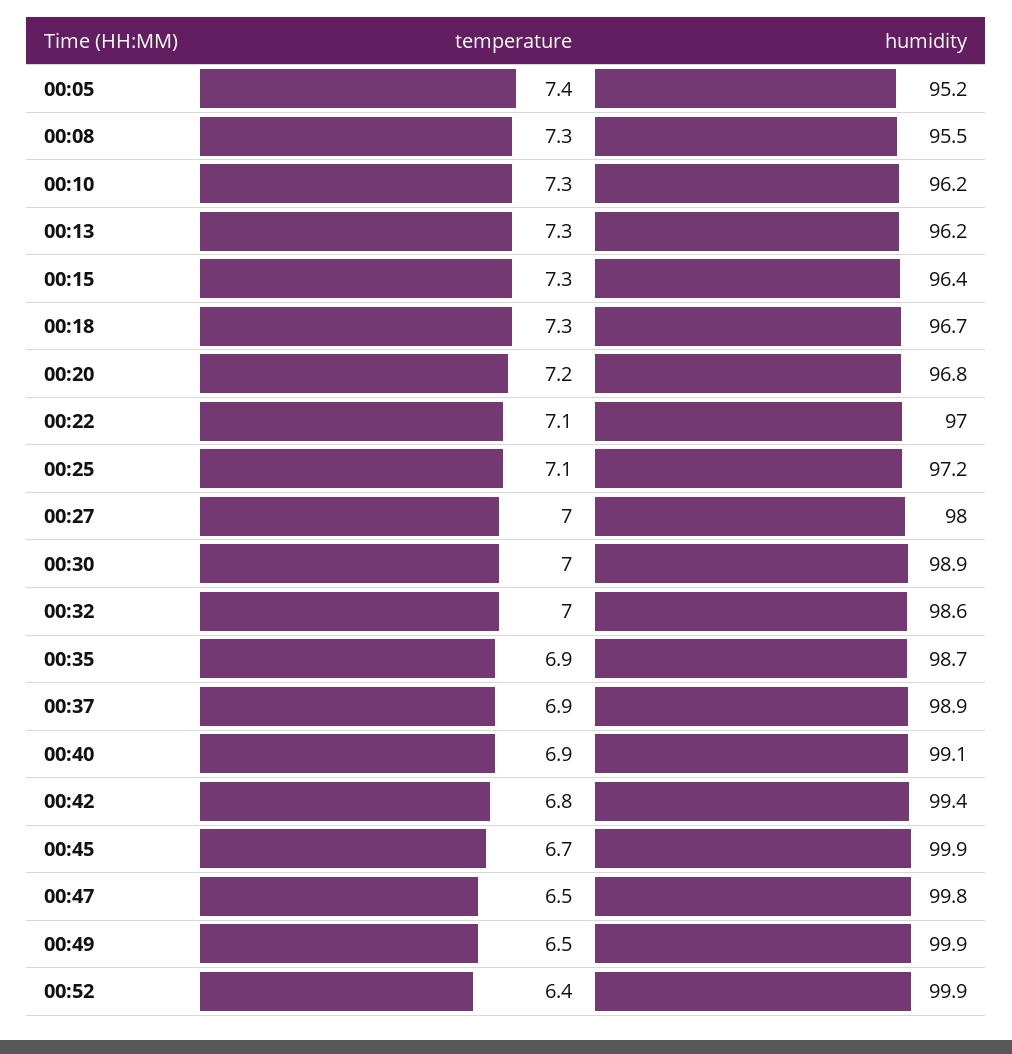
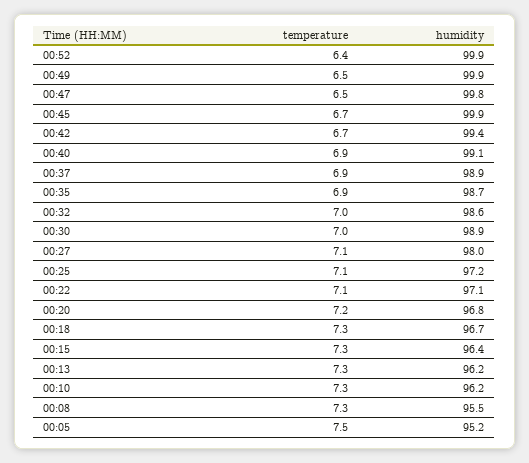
  {
    "temperature": {
-     "00:05": 7.4,
+     "00:05": 7.5,
      "00:08": 7.3,
      "00:10": 7.3,
      "00:13": 7.3,
      "00:15": 7.3,
      "00:18": 7.3,
      "00:20": 7.2,
      "00:22": 7.1,
      "00:25": 7.1,
-     "00:27": 7,
+     "00:27": 7.1,
      "00:30": 7,
      "00:32": 7,
      "00:35": 6.9,
      "00:37": 6.9,
      "00:40": 6.9,
-     "00:42": 6.8,
+     "00:42": 6.7,
      "00:45": 6.7,
      "00:47": 6.5,
      "00:49": 6.5,
      "00:52": 6.4
    },
    "humidity": {
      "00:05": 95.2,
      "00:08": 95.5,
      "00:10": 96.2,
      "00:13": 96.2,
      "00:15": 96.4,
      "00:18": 96.7,
      "00:20": 96.8,
-     "00:22": 97,
+     "00:22": 97.1,
      "00:25": 97.2,
      "00:27": 98,
      "00:30": 98.9,
      "00:32": 98.6,
      "00:35": 98.7,
      "00:37": 98.9,
      "00:40": 99.1,
      "00:42": 99.4,
      "00:45": 99.9,
      "00:47": 99.8,
      "00:49": 99.9,
      "00:52": 99.9
    }
  }

